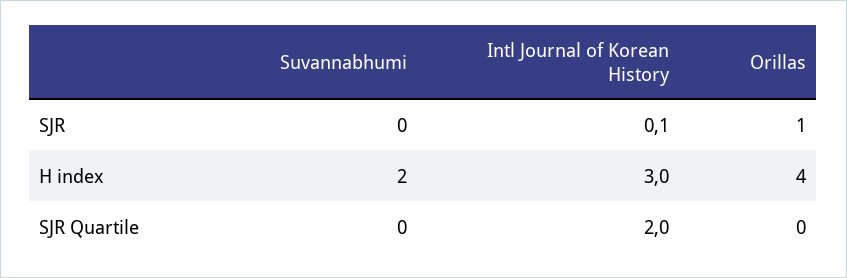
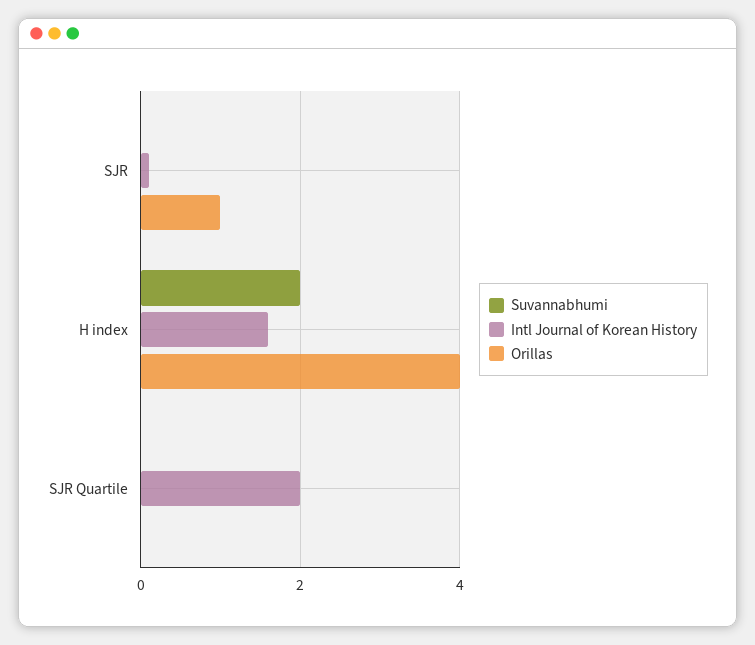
  {
    "Suvannabhumi": {
      "SJR": 0,
      "H index": 2,
      "SJR Quartile": 0
    },
    "Intl Journal of Korean History": {
      "SJR": 0.1,
-     "H index": 3,
+     "H index": 1.5,
      "SJR Quartile": 2
    },
    "Orillas": {
      "SJR": 1,
      "H index": 4,
      "SJR Quartile": 0
    }
  }

